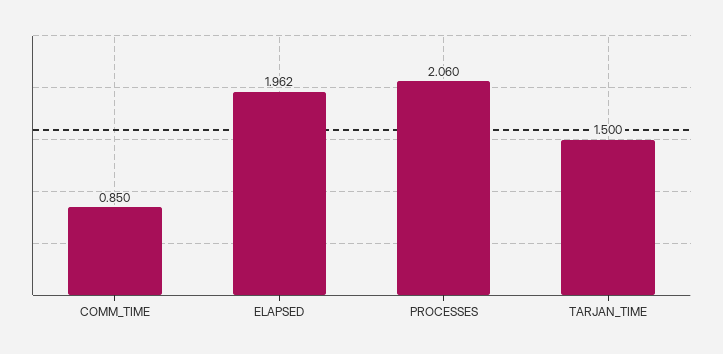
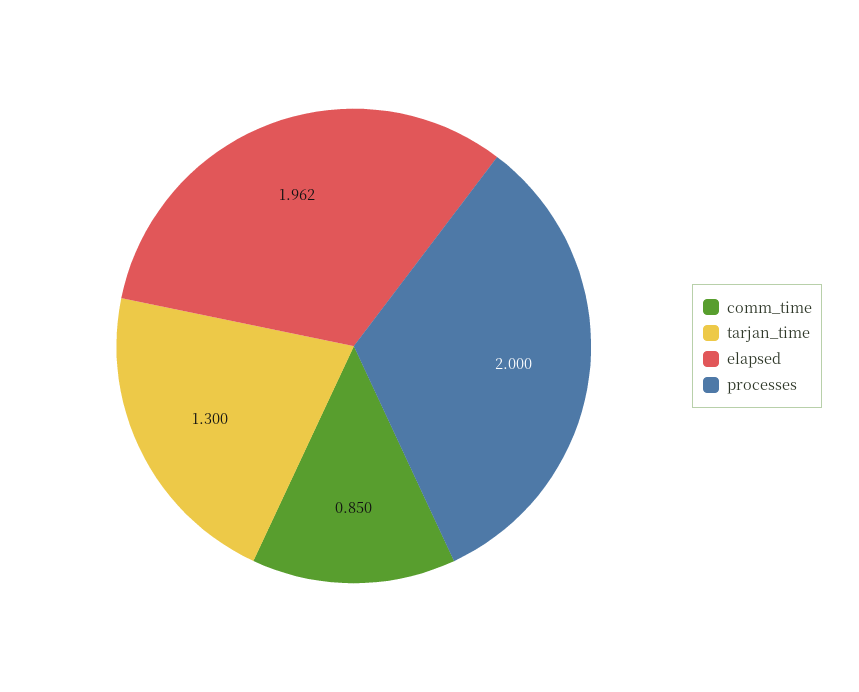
  {
    "COMM_TIME": 0.85,
    "ELAPSED": 1.962,
-   "PROCESSES": 2.06,
+   "PROCESSES": 2,
-   "TARJAN_TIME": 1.5
+   "TARJAN_TIME": 1.3
  }

